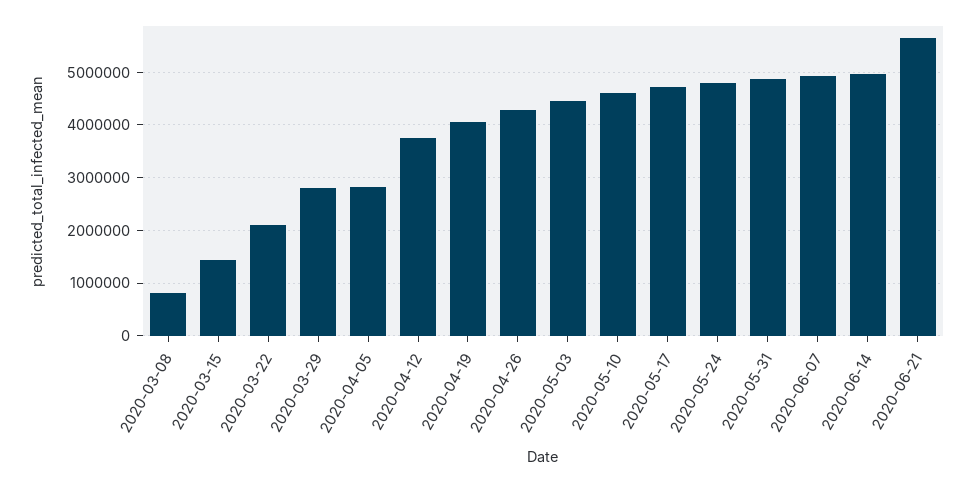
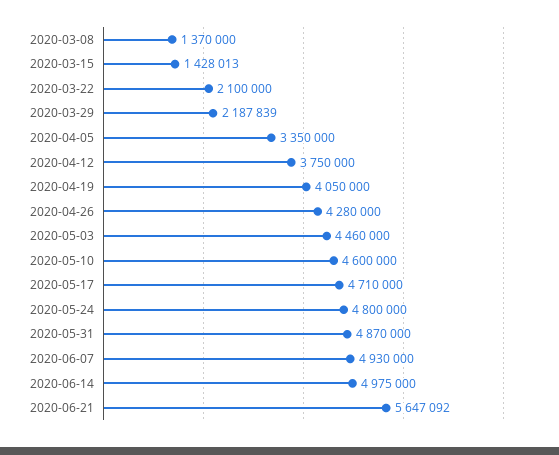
  {
-   "2020-03-08": 800000,
+   "2020-03-08": 1370000,
    "2020-03-15": 1428013,
    "2020-03-22": 2100000,
-   "2020-03-29": 2800000,
+   "2020-03-29": 2187839,
-   "2020-04-05": 2800000,
+   "2020-04-05": 3350000,
    "2020-04-12": 3750000,
    "2020-04-19": 4050000,
    "2020-04-26": 4280000,
    "2020-05-03": 4460000,
    "2020-05-10": 4600000,
    "2020-05-17": 4710000,
    "2020-05-24": 4800000,
    "2020-05-31": 4870000,
    "2020-06-07": 4930000,
    "2020-06-14": 4975000,
    "2020-06-21": 5647092
  }

